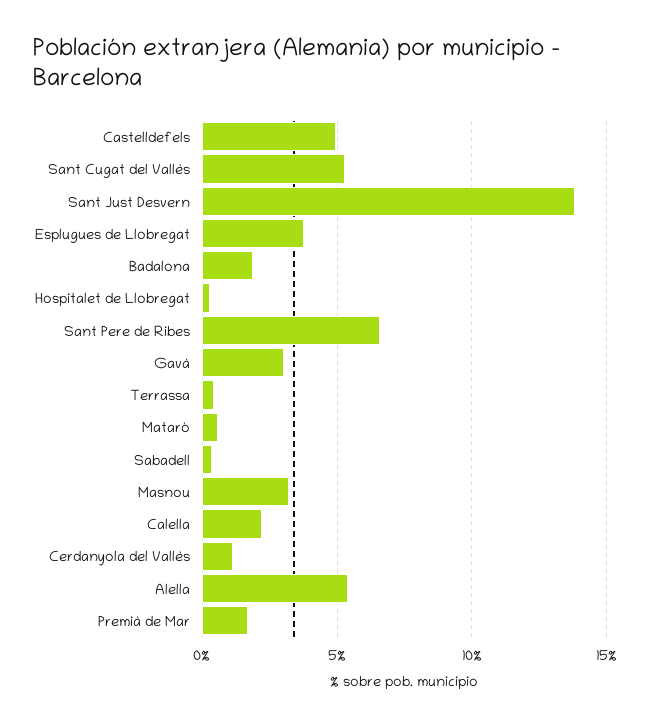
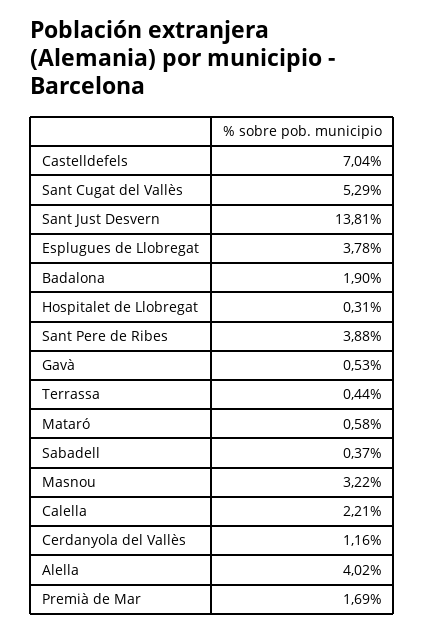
  {
-   "Castelldefels": 5,
+   "Castelldefels": 7.04,
    "Sant Cugat del Vallès": 5.29,
    "Sant Just Desvern": 13.81,
    "Esplugues de Llobregat": 3.78,
    "Badalona": 1.9,
    "Hospitalet de Llobregat": 0.31,
-   "Sant Pere de Ribes": 6.5,
+   "Sant Pere de Ribes": 3.88,
-   "Gavà": 3,
+   "Gavà": 0.53,
    "Terrassa": 0.44,
    "Mataró": 0.58,
    "Sabadell": 0.37,
    "Masnou": 3.22,
    "Calella": 2.21,
    "Cerdanyola del Vallès": 1.16,
-   "Alella": 5.5,
+   "Alella": 4.02,
    "Premià de Mar": 1.69
  }

